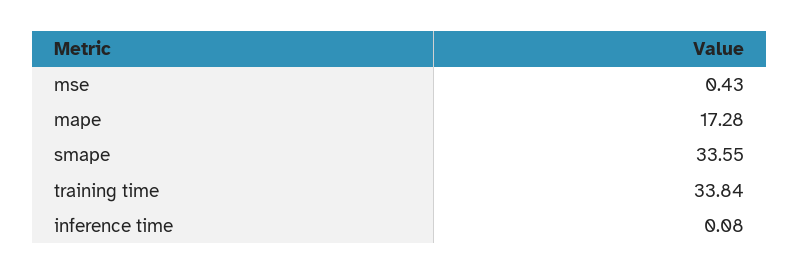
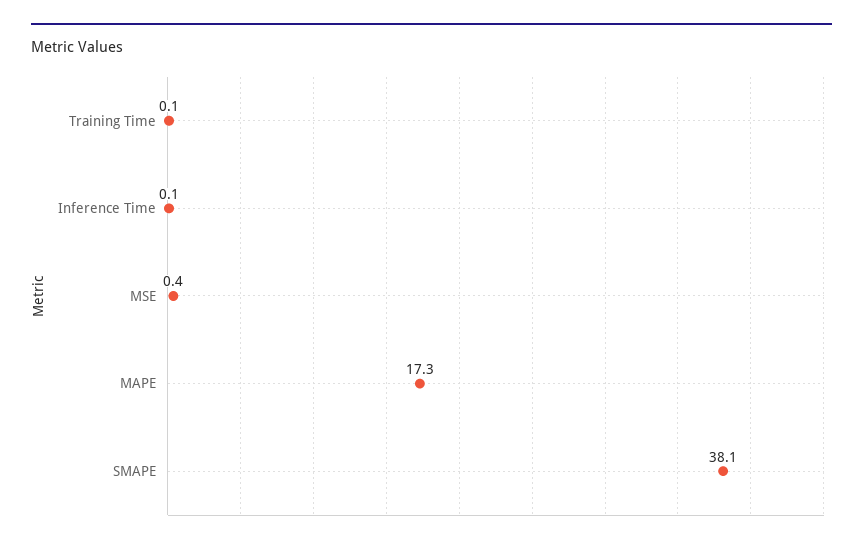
  {
    "mse": 0.43,
    "mape": 17.28,
-   "smape": 33.55,
+   "smape": 38.1,
-   "training time": 33.84,
+   "training time": 0.1,
    "inference time": 0.08
  }

